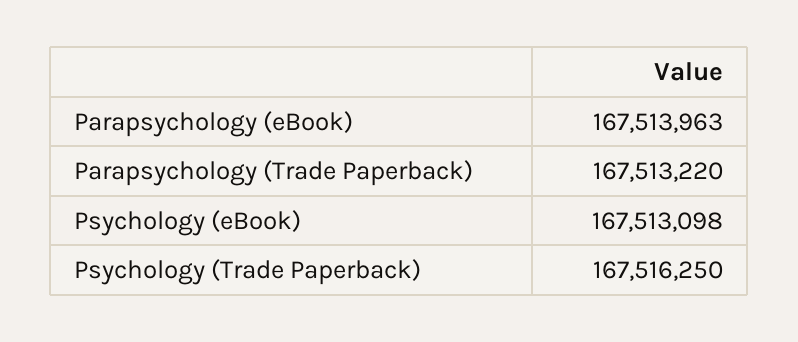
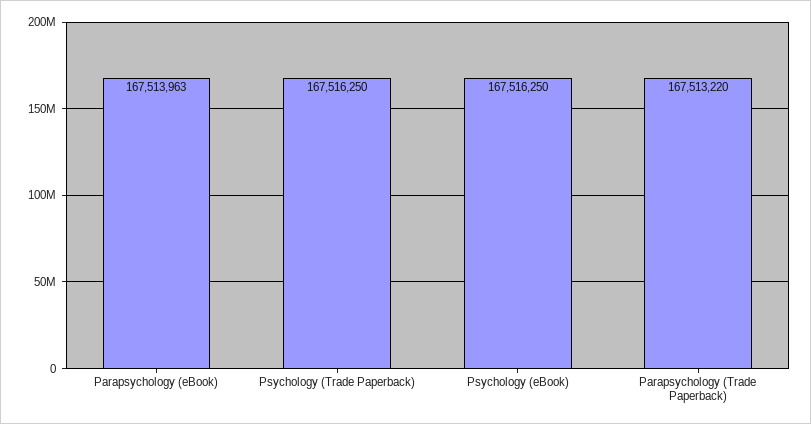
  {
    "Parapsychology (eBook)": 167513963,
    "Parapsychology (Trade Paperback)": 167513220,
-   "Psychology (eBook)": 167513098,
+   "Psychology (eBook)": 167516250,
    "Psychology (Trade Paperback)": 167516250
  }

